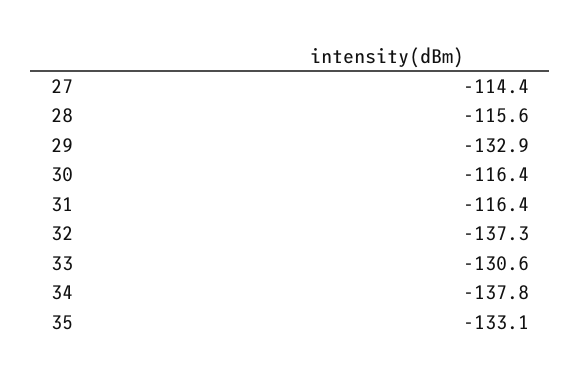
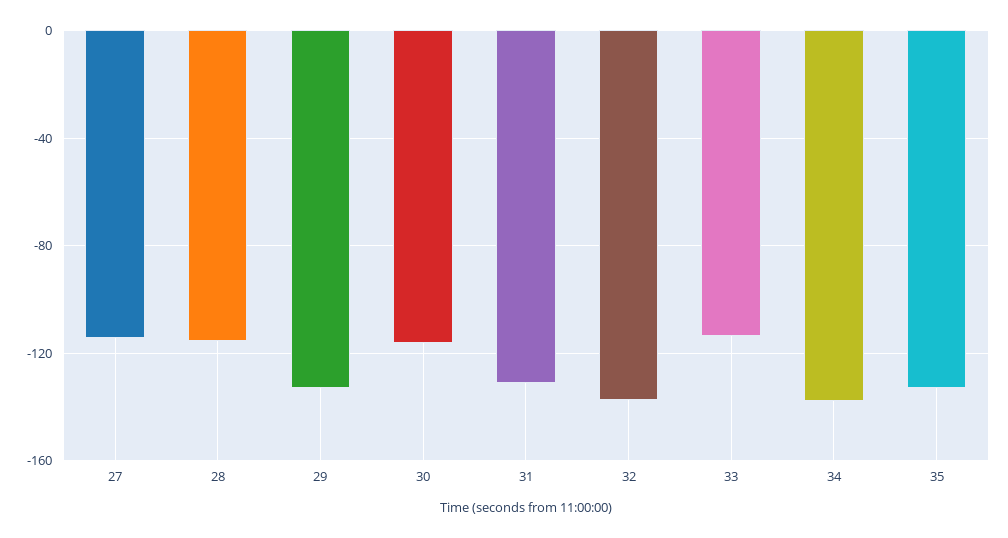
  {
    "27": -114.4,
    "28": -115.6,
    "29": -132.9,
    "30": -116.4,
-   "31": -116.4,
+   "31": -130,
    "32": -137.3,
-   "33": -130.6,
+   "33": -115,
    "34": -137.8,
    "35": -133.1
  }

